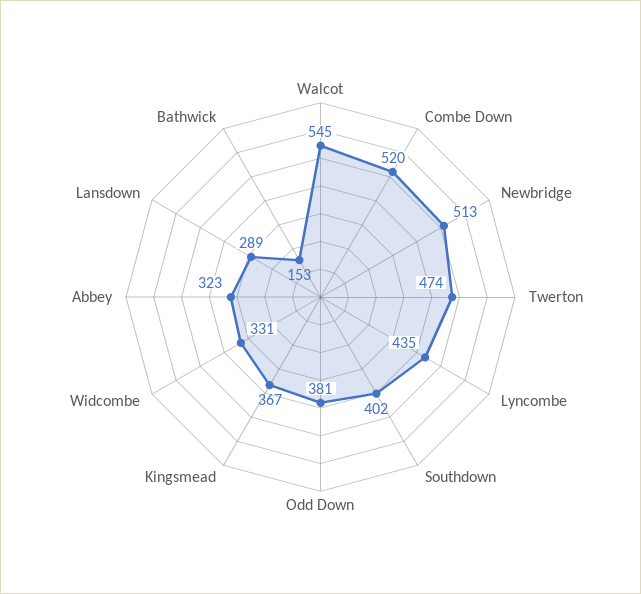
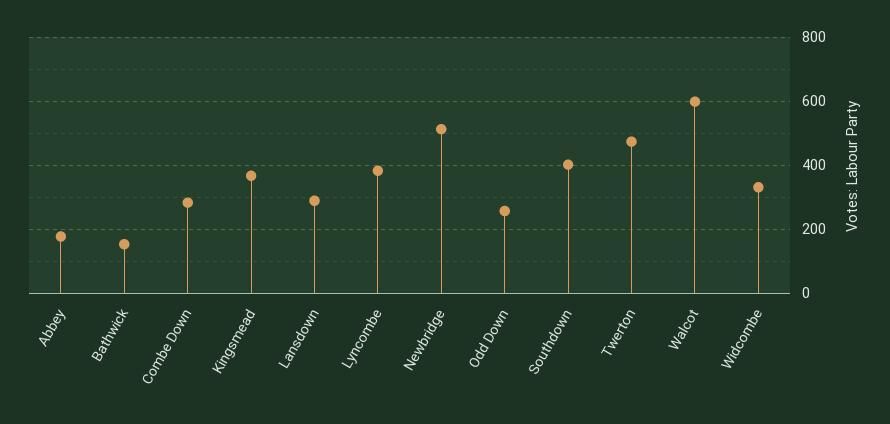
  {
-   "Walcot": 545,
+   "Walcot": 600,
-   "Combe Down": 520,
+   "Combe Down": 280,
    "Newbridge": 513,
    "Twerton": 474,
-   "Lyncombe": 435,
+   "Lyncombe": 380,
    "Southdown": 402,
-   "Odd Down": 381,
+   "Odd Down": 260,
    "Kingsmead": 367,
    "Widcombe": 331,
-   "Abbey": 323,
+   "Abbey": 180,
    "Lansdown": 289,
    "Bathwick": 153
  }

